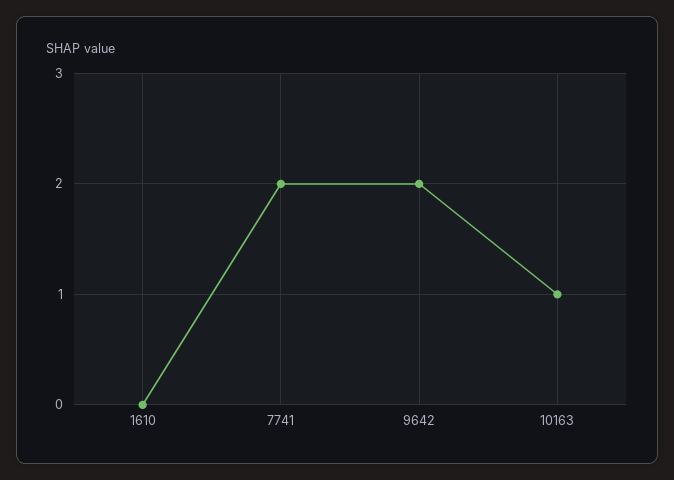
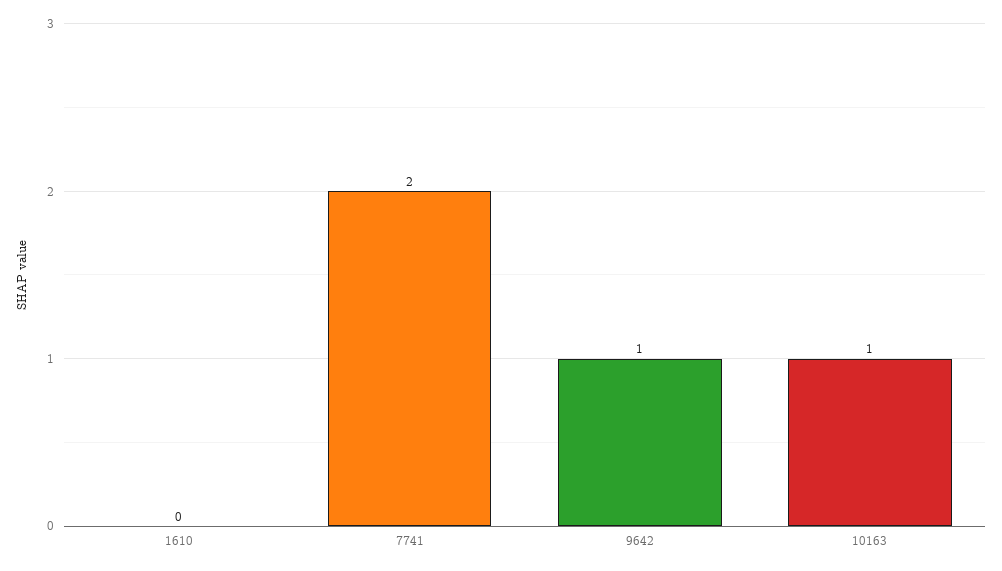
  {
    "1610": 0,
    "7741": 2,
-   "9642": 2,
+   "9642": 1,
    "10163": 1
  }

